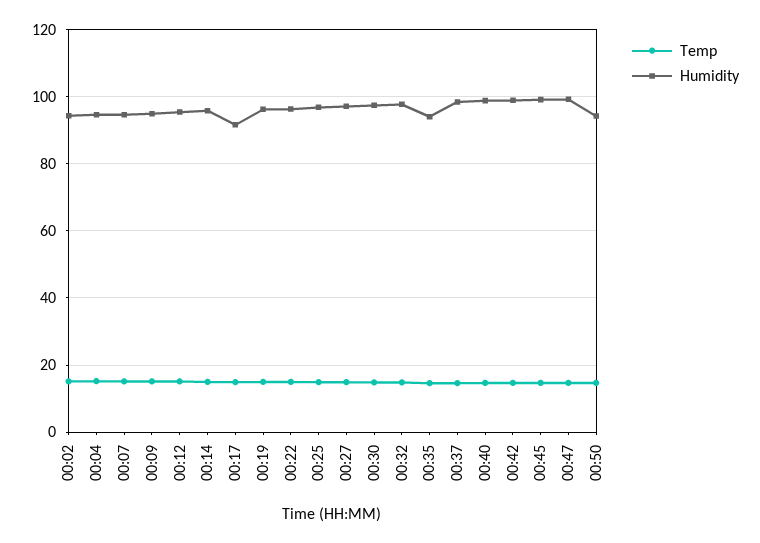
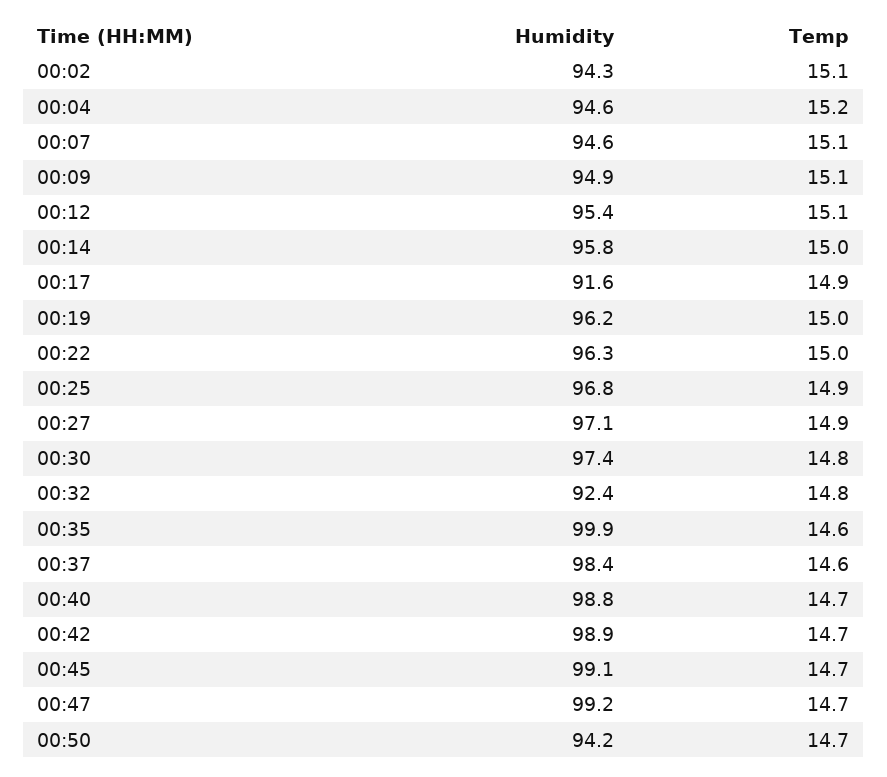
  {
    "Temp": {
      "00:02": 15.1,
      "00:04": 15.2,
      "00:07": 15.1,
      "00:09": 15.1,
      "00:12": 15.1,
      "00:14": 15,
      "00:17": 14.9,
      "00:19": 15,
      "00:22": 15,
      "00:25": 14.9,
      "00:27": 14.9,
      "00:30": 14.8,
      "00:32": 14.8,
      "00:35": 14.6,
      "00:37": 14.6,
      "00:40": 14.7,
      "00:42": 14.7,
      "00:45": 14.7,
      "00:47": 14.7,
      "00:50": 14.7
    },
    "Humidity": {
      "00:02": 94.3,
      "00:04": 94.6,
      "00:07": 94.6,
      "00:09": 94.9,
      "00:12": 95.4,
      "00:14": 95.8,
      "00:17": 91.6,
      "00:19": 96.2,
      "00:22": 96.3,
      "00:25": 96.8,
      "00:27": 97.1,
      "00:30": 97.4,
-     "00:32": 98,
+     "00:32": 92.4,
-     "00:35": 94,
+     "00:35": 99.9,
      "00:37": 98.4,
      "00:40": 98.8,
      "00:42": 98.9,
      "00:45": 99.1,
      "00:47": 99.2,
      "00:50": 94.2
    }
  }

